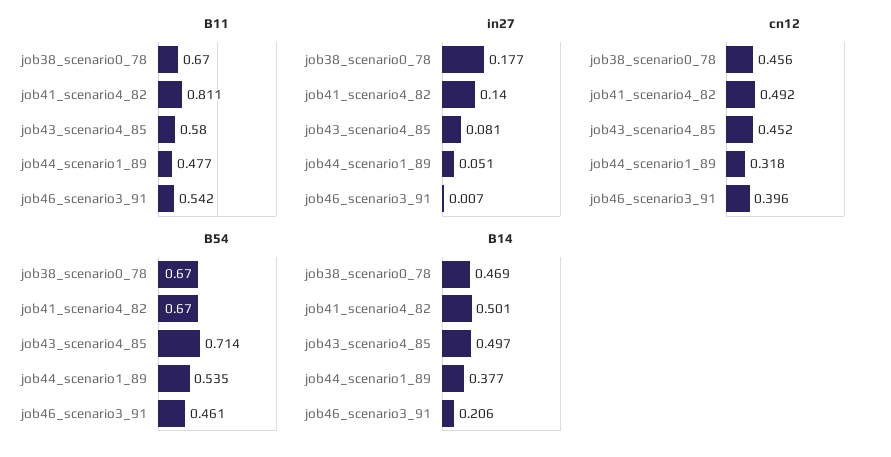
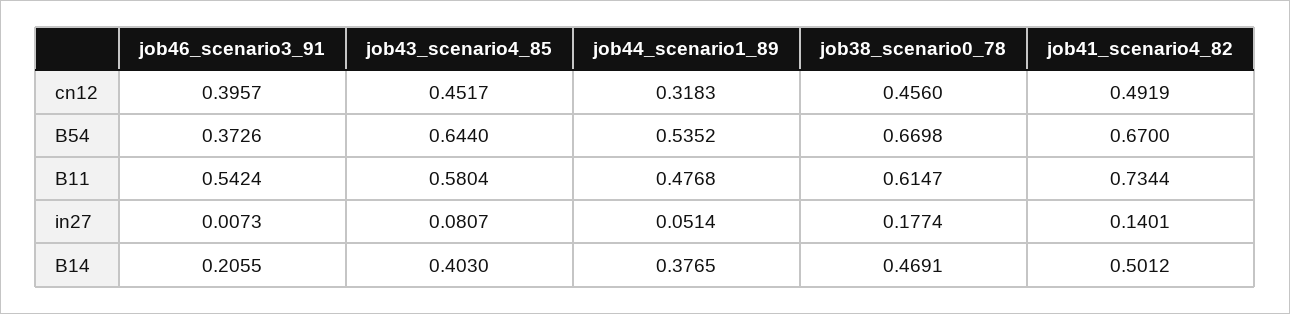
  {
    "B11": {
-     "job38_scenario0_78": 0.67,
+     "job38_scenario0_78": 0.6147,
-     "job41_scenario4_82": 0.811,
+     "job41_scenario4_82": 0.7344,
      "job43_scenario4_85": 0.5804,
      "job44_scenario1_89": 0.4768,
      "job46_scenario3_91": 0.5424
    },
    "in27": {
      "job38_scenario0_78": 0.1774,
      "job41_scenario4_82": 0.1401,
      "job43_scenario4_85": 0.0807,
      "job44_scenario1_89": 0.0514,
      "job46_scenario3_91": 0.0073
    },
    "cn12": {
      "job38_scenario0_78": 0.456,
      "job41_scenario4_82": 0.4919,
      "job43_scenario4_85": 0.4517,
      "job44_scenario1_89": 0.3183,
      "job46_scenario3_91": 0.3957
    },
    "B54": {
      "job38_scenario0_78": 0.6698,
      "job41_scenario4_82": 0.67,
-     "job43_scenario4_85": 0.714,
+     "job43_scenario4_85": 0.644,
      "job44_scenario1_89": 0.5352,
-     "job46_scenario3_91": 0.461
+     "job46_scenario3_91": 0.3726
    },
    "B14": {
      "job38_scenario0_78": 0.4691,
      "job41_scenario4_82": 0.5012,
-     "job43_scenario4_85": 0.497,
+     "job43_scenario4_85": 0.403,
      "job44_scenario1_89": 0.3765,
      "job46_scenario3_91": 0.2055
    }
  }

